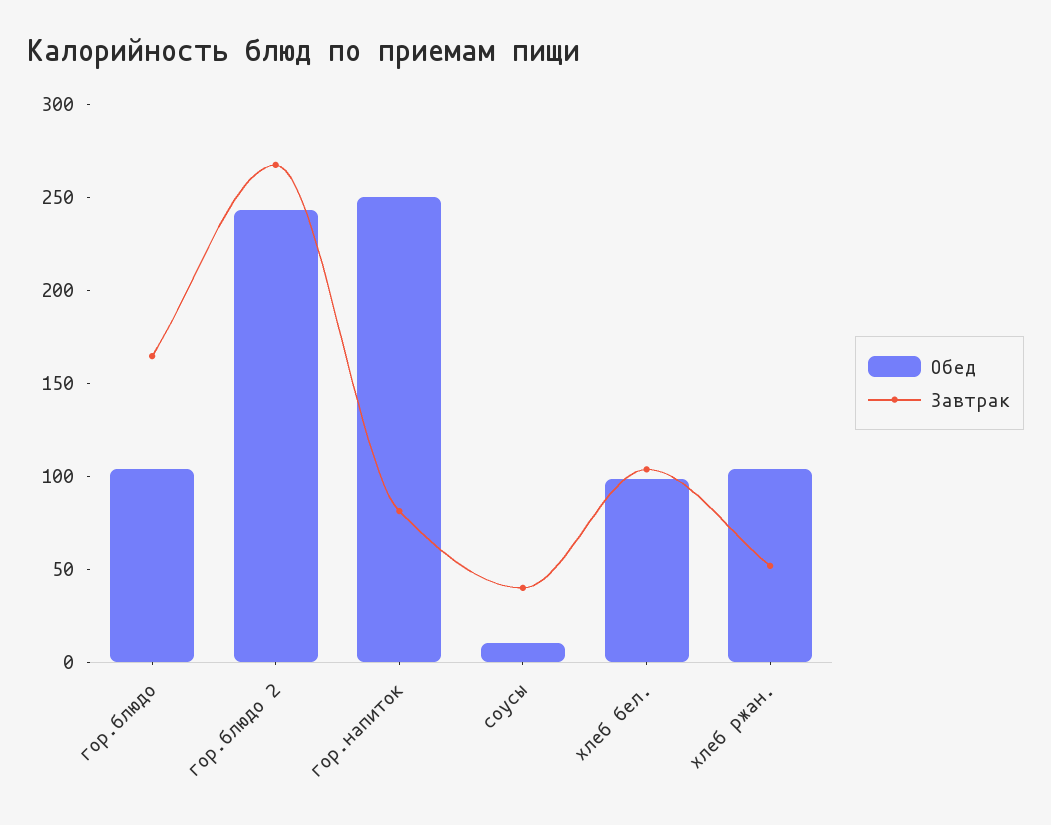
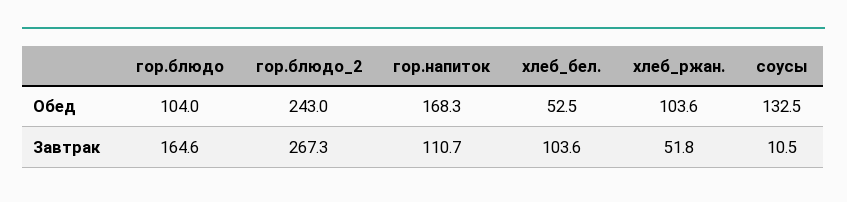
  {
    "Обед": {
      "гор.блюдо": 104,
      "гор.блюдо 2": 243,
-     "гор.напиток": 250,
+     "гор.напиток": 168.3,
-     "соусы": 10,
+     "соусы": 132.5,
-     "хлеб бел.": 100,
+     "хлеб бел.": 52.5,
      "хлеб ржан.": 103.6
    },
    "Завтрак": {
      "гор.блюдо": 164.6,
      "гор.блюдо 2": 267.3,
-     "гор.напиток": 80,
+     "гор.напиток": 110.7,
-     "соусы": 40,
+     "соусы": 10.5,
      "хлеб бел.": 103.6,
      "хлеб ржан.": 51.8
    }
  }

